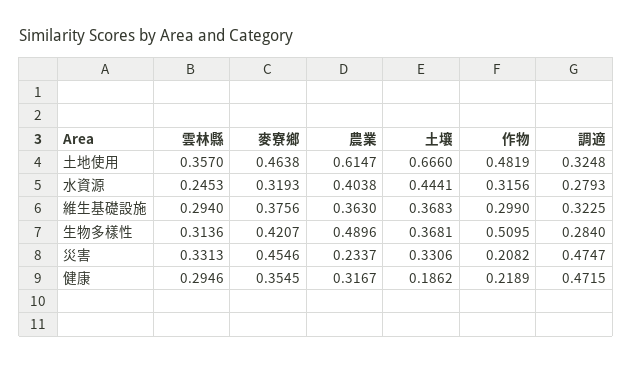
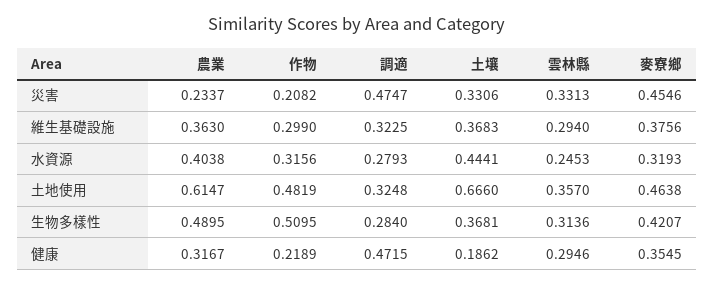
  {
    "雲林縣": {
      "土地使用": 0.357,
      "水資源": 0.2453,
      "維生基礎設施": 0.294,
      "生物多樣性": 0.3136,
      "災害": 0.3313,
      "健康": 0.2946
    },
    "麥寮鄉": {
      "土地使用": 0.4638,
      "水資源": 0.3193,
      "維生基礎設施": 0.3756,
      "生物多樣性": 0.4207,
      "災害": 0.4546,
      "健康": 0.3545
    },
    "農業": {
      "土地使用": 0.6147,
      "水資源": 0.4038,
      "維生基礎設施": 0.363,
-     "生物多樣性": 0.4896,
+     "生物多樣性": 0.4895,
      "災害": 0.2337,
      "健康": 0.3167
    },
    "土壤": {
      "土地使用": 0.666,
      "水資源": 0.4441,
      "維生基礎設施": 0.3683,
      "生物多樣性": 0.3681,
      "災害": 0.3306,
      "健康": 0.1862
    },
    "作物": {
      "土地使用": 0.4819,
      "水資源": 0.3156,
      "維生基礎設施": 0.299,
      "生物多樣性": 0.5095,
      "災害": 0.2082,
      "健康": 0.2189
    },
    "調適": {
      "土地使用": 0.3248,
      "水資源": 0.2793,
      "維生基礎設施": 0.3225,
      "生物多樣性": 0.284,
      "災害": 0.4747,
      "健康": 0.4715
    }
  }

